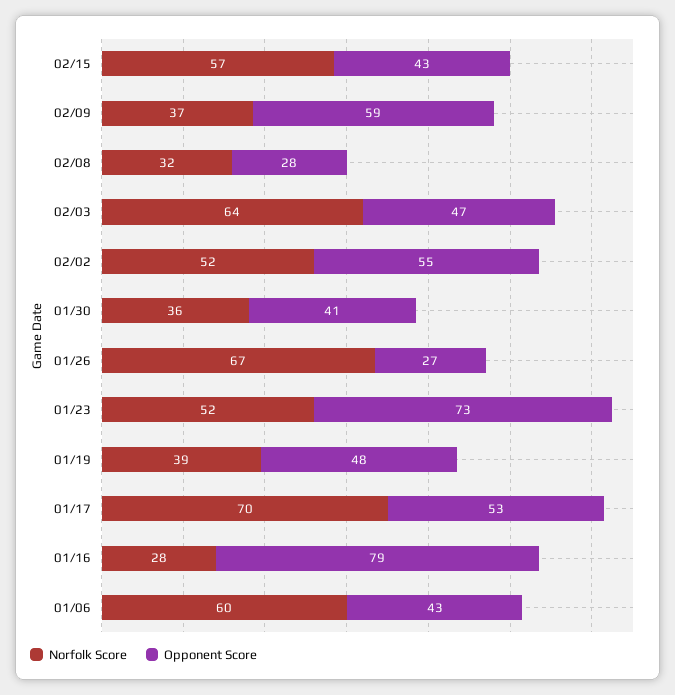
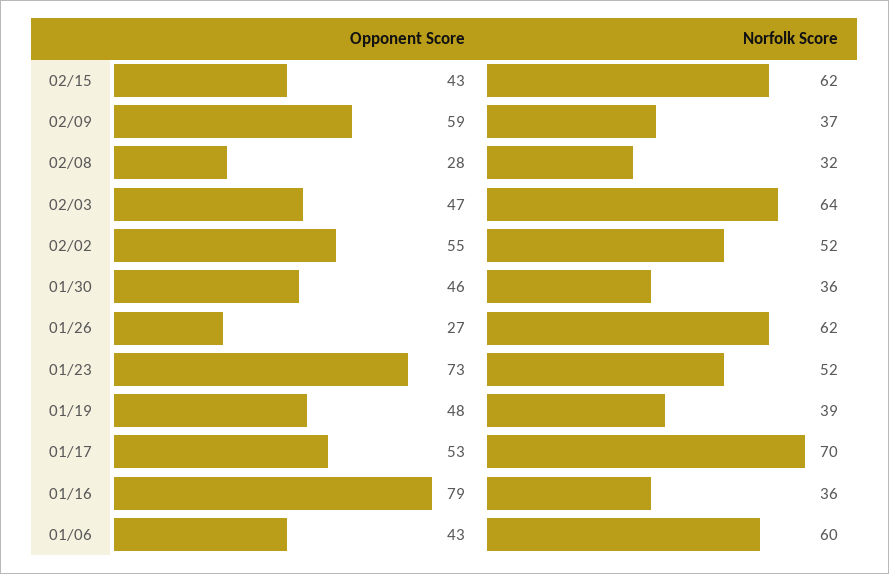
  {
    "Norfolk Score": {
-     "02/15": 57,
+     "02/15": 62,
      "02/09": 37,
      "02/08": 32,
      "02/03": 64,
      "02/02": 52,
      "01/30": 36,
-     "01/26": 67,
+     "01/26": 62,
      "01/23": 52,
      "01/19": 39,
      "01/17": 70,
-     "01/16": 28,
+     "01/16": 36,
      "01/06": 60
    },
    "Opponent Score": {
      "02/15": 43,
      "02/09": 59,
      "02/08": 28,
      "02/03": 47,
      "02/02": 55,
-     "01/30": 41,
+     "01/30": 46,
      "01/26": 27,
      "01/23": 73,
      "01/19": 48,
      "01/17": 53,
      "01/16": 79,
      "01/06": 43
    }
  }

